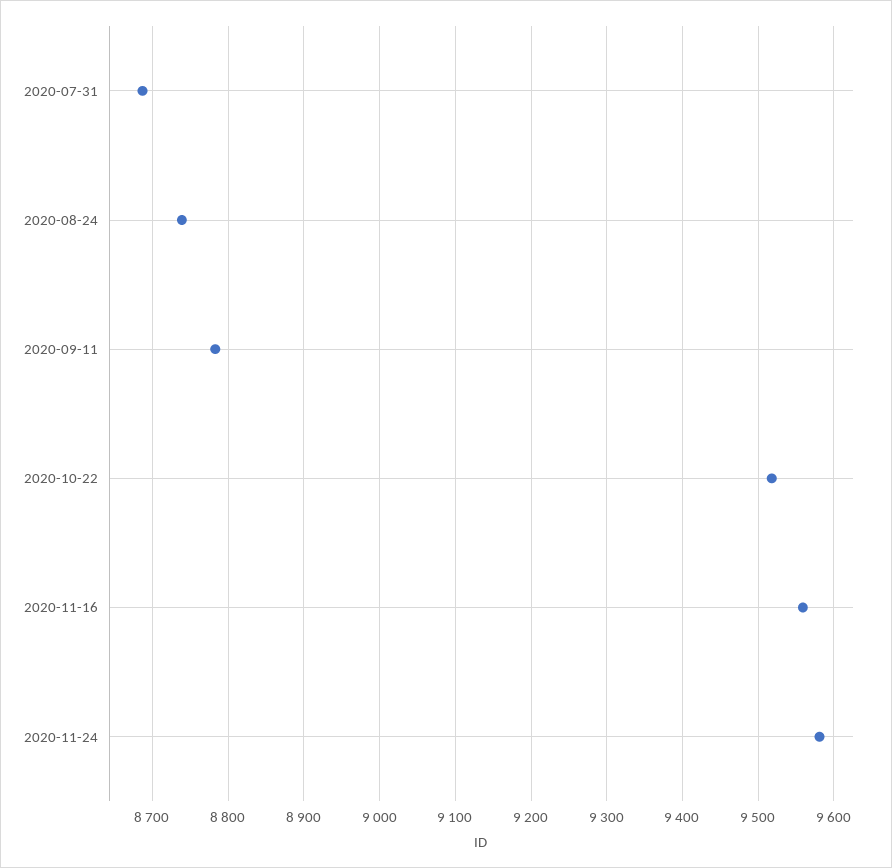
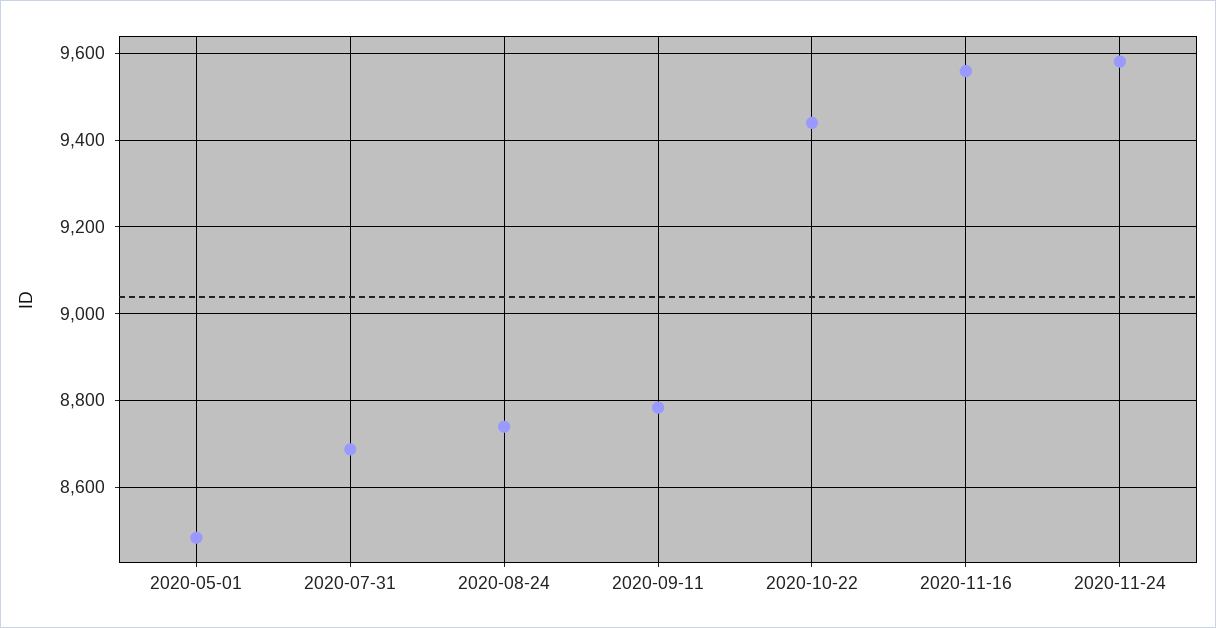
  {
    "2020-07-31": 8690,
    "2020-08-24": 8740,
    "2020-09-11": 8780,
-   "2020-10-22": 9520,
+   "2020-10-22": 9440,
    "2020-11-16": 9560,
-   "2020-11-24": 9580
+   "2020-11-24": 9580,
+   "2020-05-01": 8480
  }

